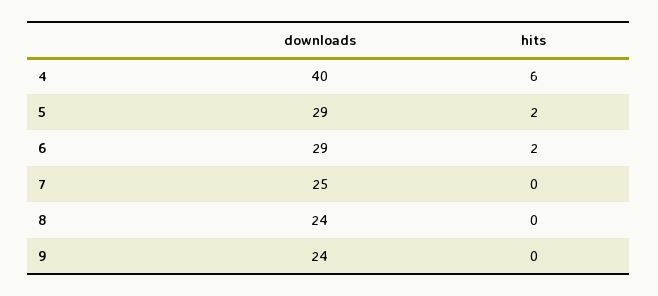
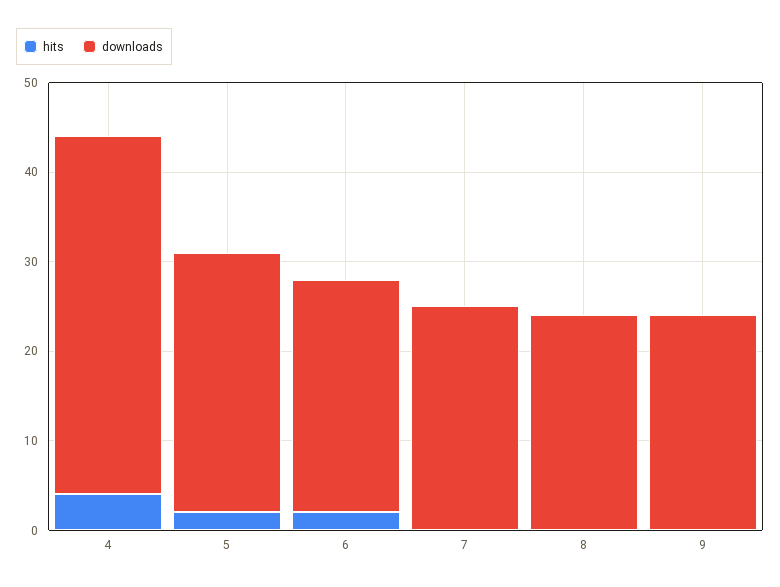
  {
    "downloads": {
      "4": 40,
      "5": 29,
-     "6": 29,
+     "6": 26,
      "7": 25,
      "8": 24,
      "9": 24
    },
    "hits": {
-     "4": 6,
+     "4": 4,
      "5": 2,
      "6": 2,
      "7": 0,
      "8": 0,
      "9": 0
    }
  }

